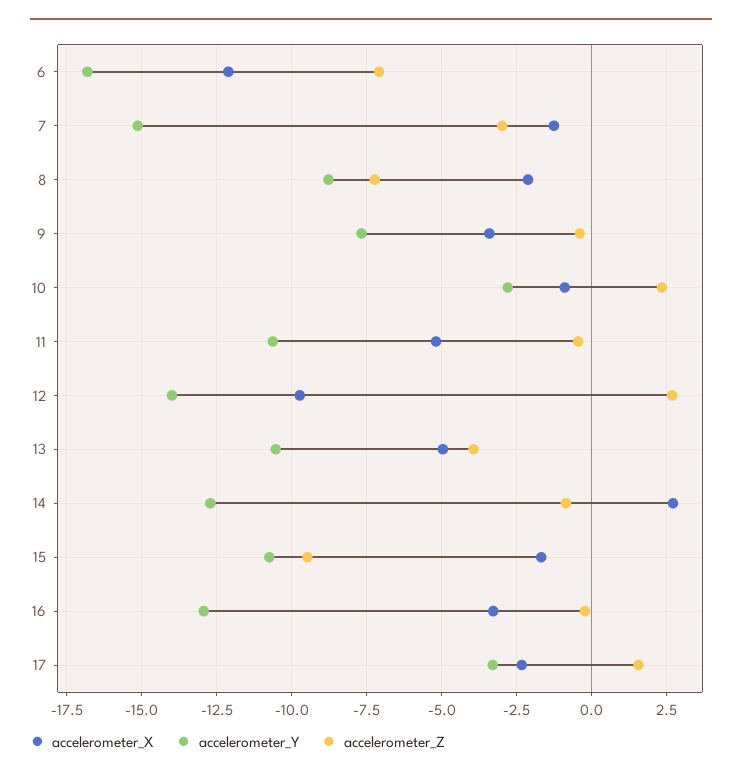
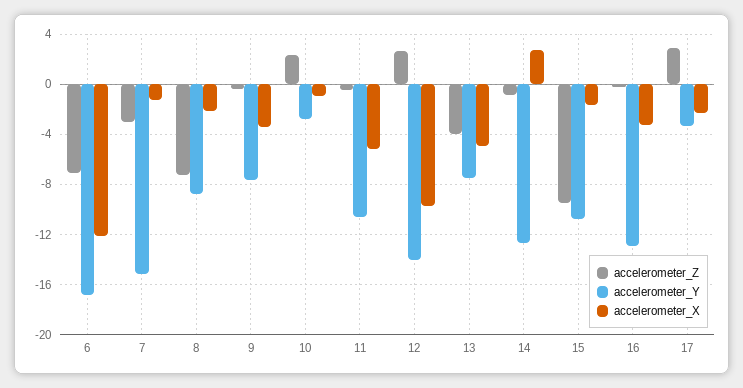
  {
    "accelerometer_X": {
      "6": -12,
      "7": -1.25,
      "8": -2,
      "9": -3.5,
      "10": -1,
      "11": -5.25,
      "12": -9.75,
      "13": -5,
      "14": 2.75,
      "15": -1.75,
      "16": -3.25,
      "17": -2.25
    },
    "accelerometer_Y": {
      "6": -16.75,
      "7": -15.25,
      "8": -8.75,
      "9": -7.75,
      "10": -2.75,
      "11": -10.75,
      "12": -14,
-     "13": -10.5,
+     "13": -7.5,
      "14": -12.75,
      "15": -10.75,
      "16": -13,
      "17": -3.25
    },
    "accelerometer_Z": {
      "6": -7,
      "7": -3,
      "8": -7.25,
      "9": -0.5,
      "10": 2.25,
      "11": -0.5,
      "12": 2.75,
      "13": -4,
      "14": -0.75,
      "15": -9.5,
      "16": -0.25,
-     "17": 1.5
+     "17": 3
    }
  }

